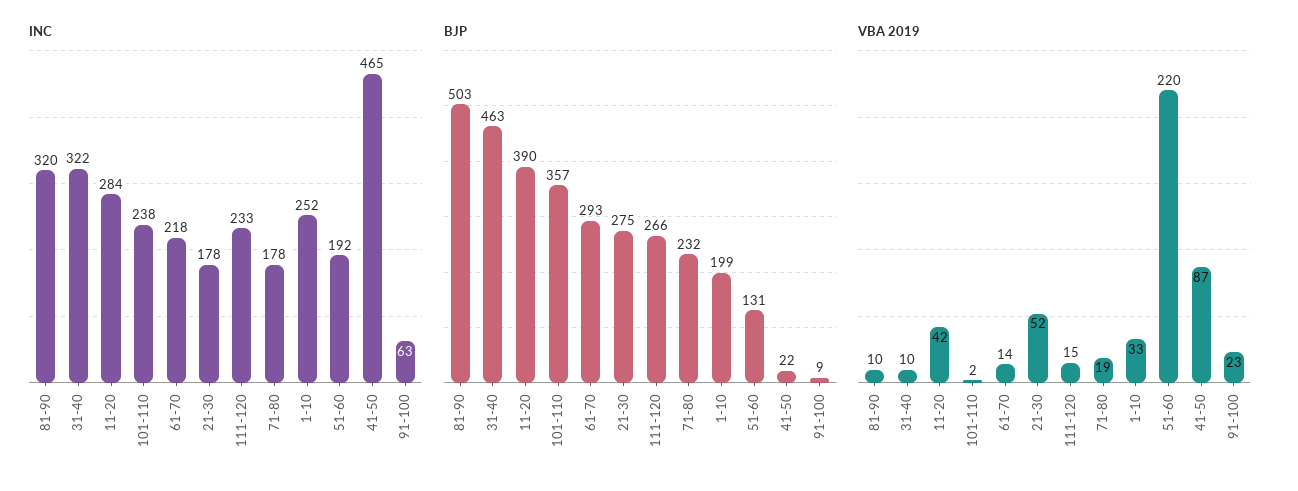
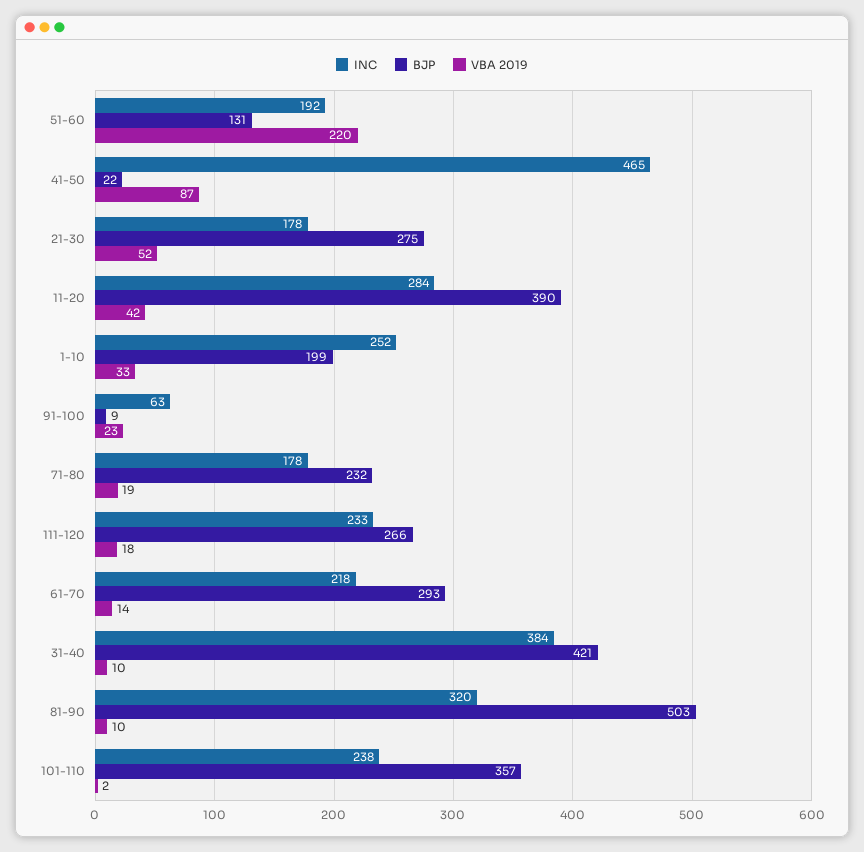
  {
    "INC": {
      "81-90": 320,
-     "31-40": 322,
+     "31-40": 384,
      "11-20": 284,
      "101-110": 238,
      "61-70": 218,
      "21-30": 178,
      "111-120": 233,
      "71-80": 178,
      "1-10": 252,
      "51-60": 192,
      "41-50": 465,
      "91-100": 63
    },
    "BJP": {
      "81-90": 503,
-     "31-40": 463,
+     "31-40": 421,
      "11-20": 390,
      "101-110": 357,
      "61-70": 293,
      "21-30": 275,
      "111-120": 266,
      "71-80": 232,
      "1-10": 199,
      "51-60": 131,
      "41-50": 22,
      "91-100": 9
    },
    "VBA 2019": {
      "81-90": 10,
      "31-40": 10,
      "11-20": 42,
      "101-110": 2,
      "61-70": 14,
      "21-30": 52,
-     "111-120": 15,
+     "111-120": 18,
      "71-80": 19,
      "1-10": 33,
      "51-60": 220,
      "41-50": 87,
      "91-100": 23
    }
  }

